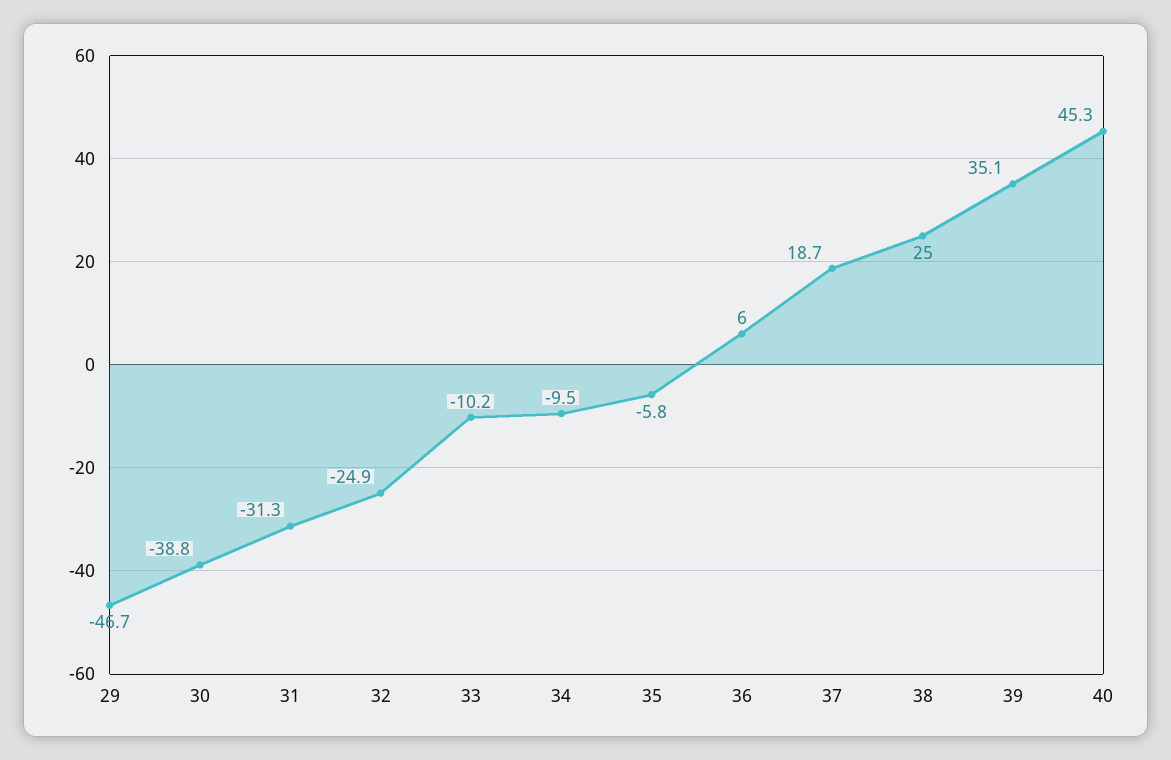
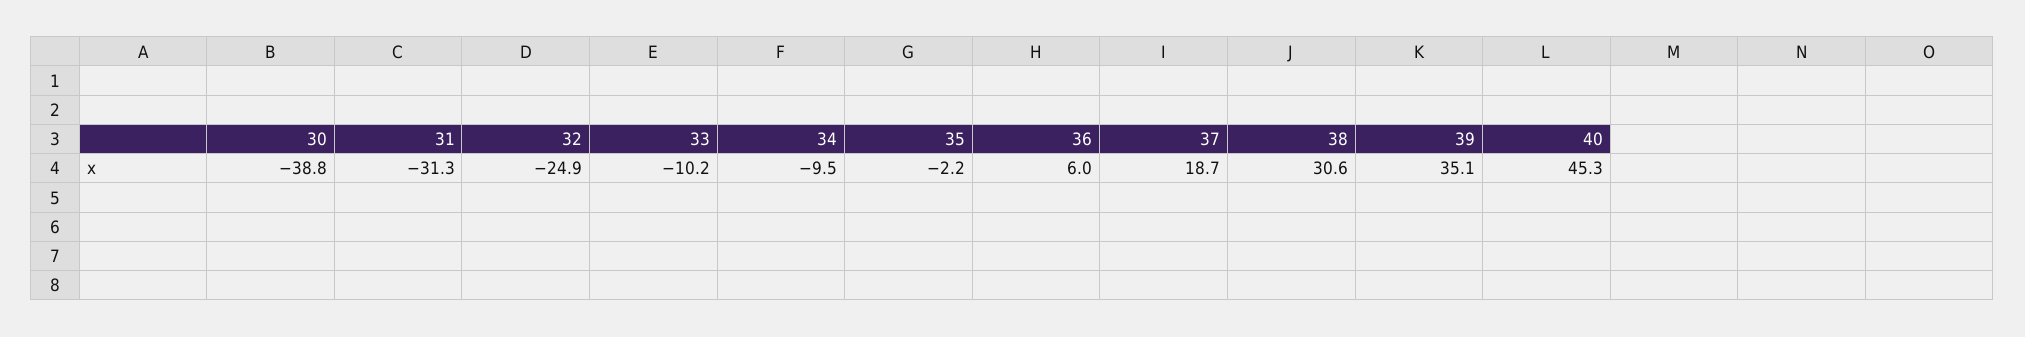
  {
-   "29": -46.7,
    "30": -38.8,
    "31": -31.3,
    "32": -24.9,
    "33": -10.2,
    "34": -9.5,
-   "35": -5.8,
+   "35": -2.2,
    "36": 6,
    "37": 18.7,
-   "38": 25,
+   "38": 30.6,
    "39": 35.1,
    "40": 45.3
  }

